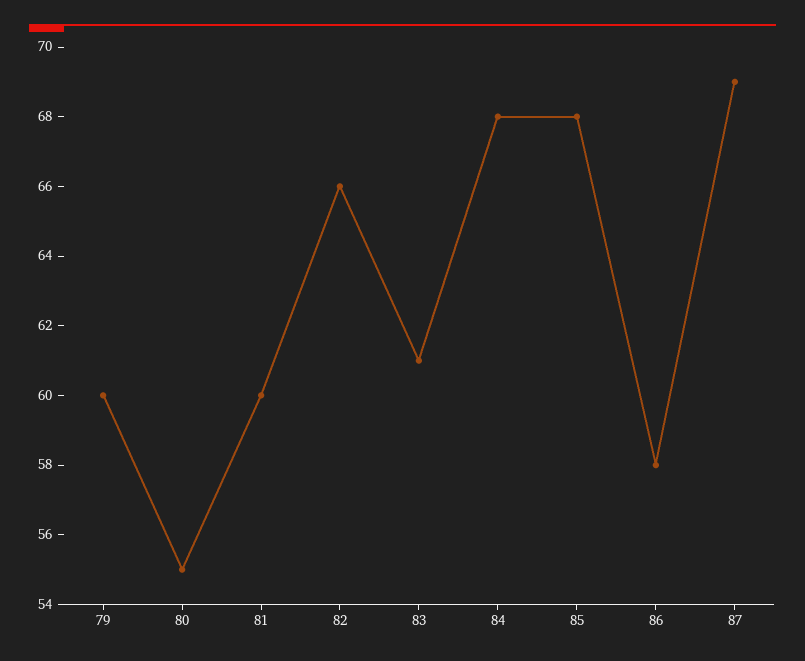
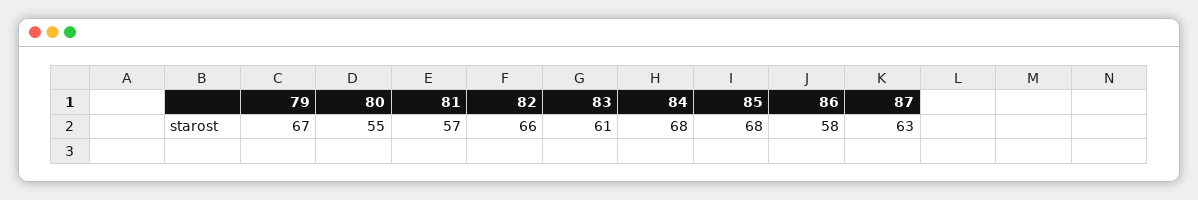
  {
-   "79": 60,
+   "79": 67,
    "80": 55,
-   "81": 60,
+   "81": 57,
    "82": 66,
    "83": 61,
    "84": 68,
    "85": 68,
    "86": 58,
-   "87": 69
+   "87": 63
  }

